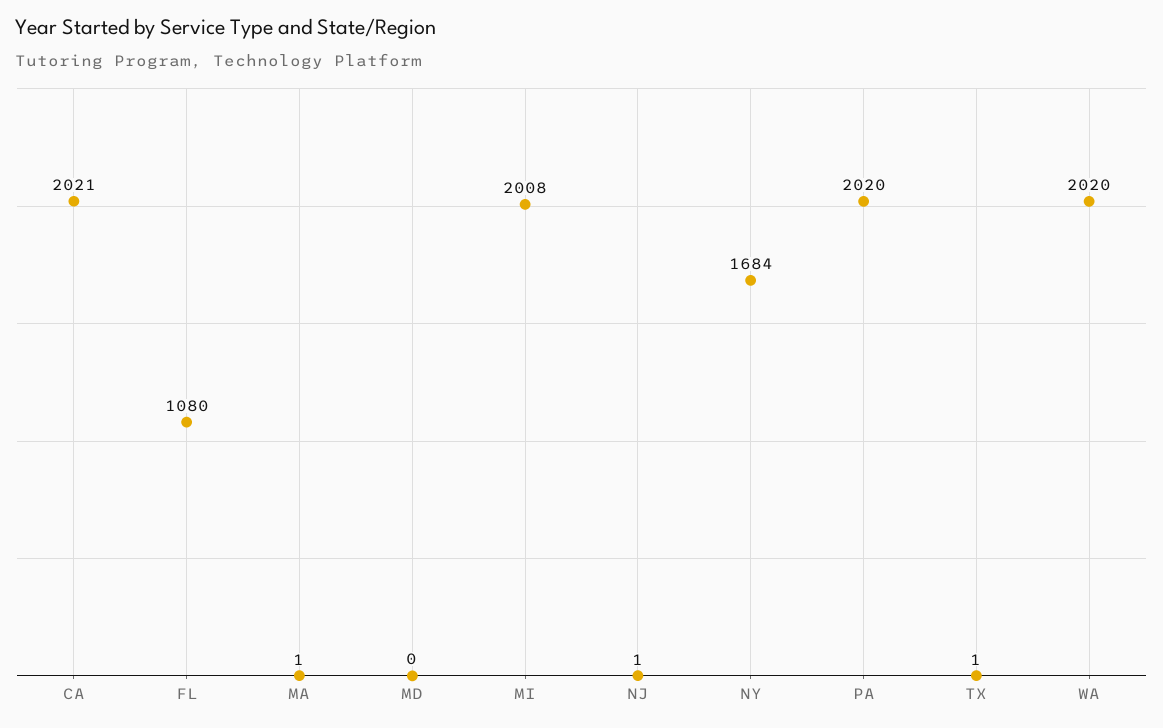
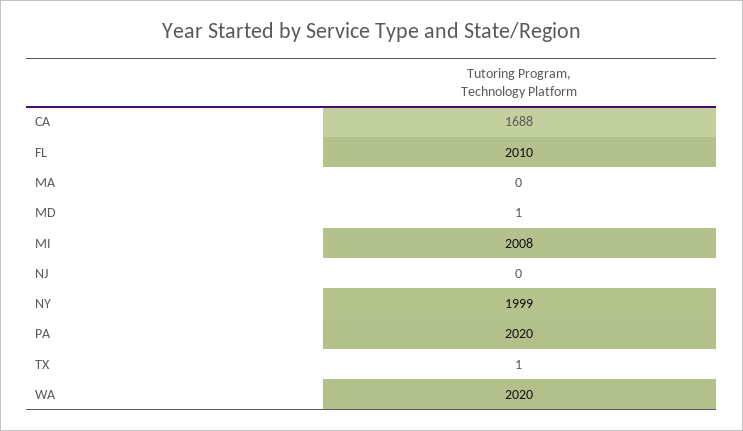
  {
-   "CA": 2021,
+   "CA": 1688,
-   "FL": 1080,
+   "FL": 2010,
-   "MA": 1,
+   "MA": 0,
-   "MD": 0,
+   "MD": 1,
    "MI": 2008,
-   "NJ": 1,
+   "NJ": 0,
-   "NY": 1684,
+   "NY": 1999,
    "PA": 2020,
    "TX": 1,
    "WA": 2020
  }

